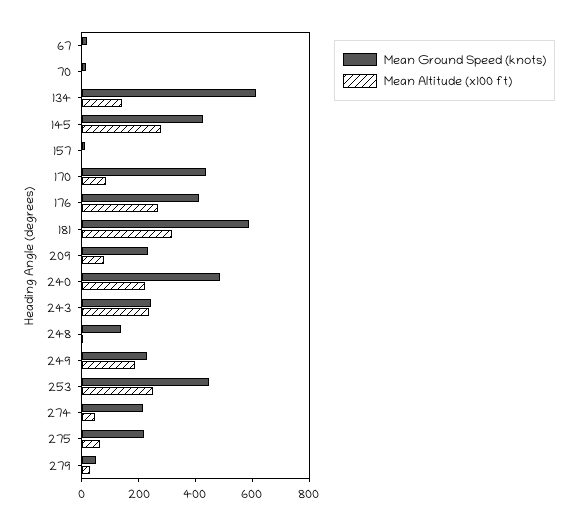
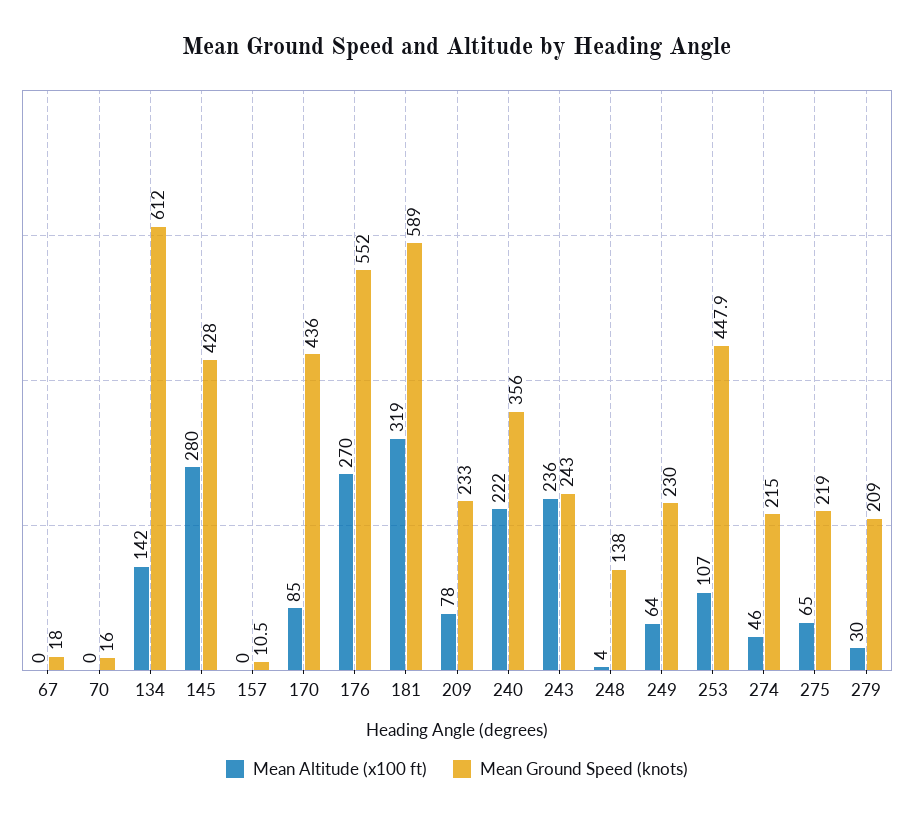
  {
    "Mean Ground Speed (knots)": {
      "67": 18,
      "70": 16,
      "134": 612,
      "145": 428,
      "157": 10.5,
      "170": 436,
-     "176": 400,
+     "176": 552,
      "181": 589,
      "209": 233,
-     "240": 500,
+     "240": 356,
      "243": 243,
      "248": 138,
      "249": 230,
      "253": 447.9,
      "274": 215,
      "275": 219,
-     "279": 50
+     "279": 209
    },
    "Mean Altitude (x100 ft)": {
      "67": 0,
      "70": 0,
      "134": 142,
      "145": 280,
      "157": 0,
      "170": 85,
      "176": 270,
      "181": 319,
      "209": 78,
      "240": 222,
      "243": 236,
      "248": 4,
-     "249": 200,
+     "249": 64,
-     "253": 250,
+     "253": 107,
      "274": 46,
      "275": 65,
      "279": 30
    }
  }

